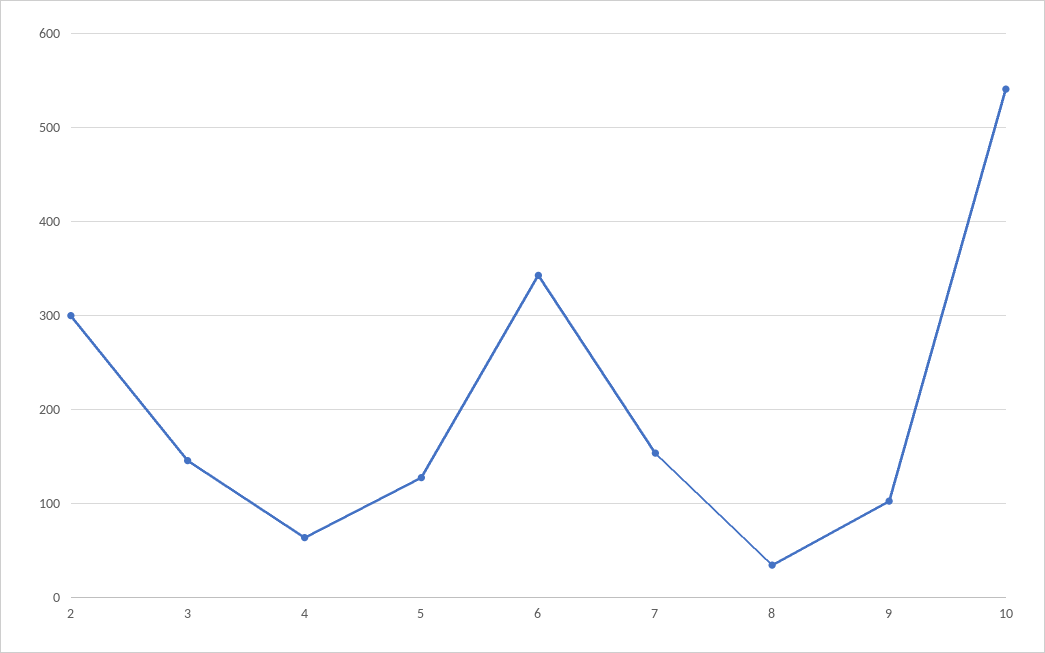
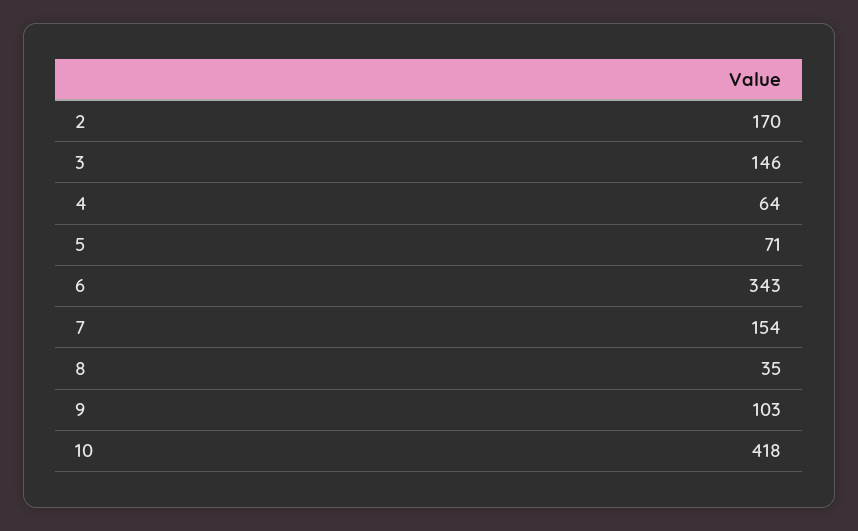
  {
-   "2": 300,
+   "2": 170,
    "3": 146,
    "4": 64,
-   "5": 130,
+   "5": 71,
    "6": 343,
    "7": 154,
    "8": 35,
    "9": 103,
-   "10": 540
+   "10": 418
  }

